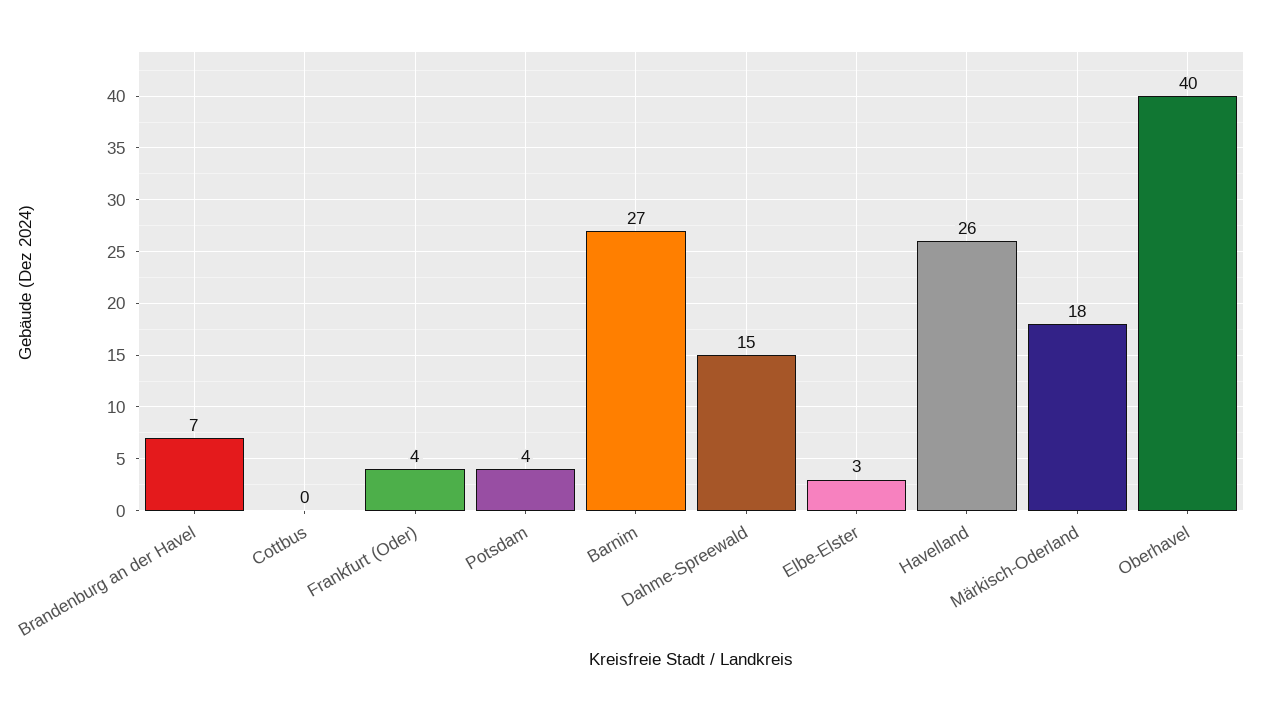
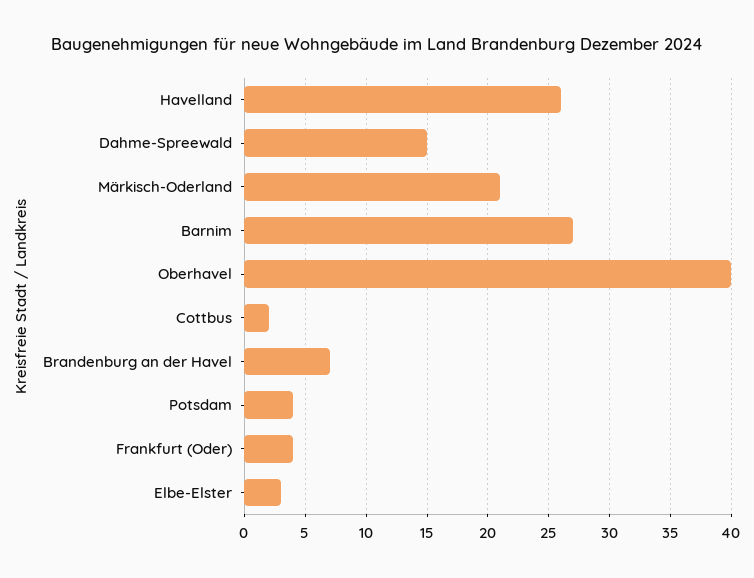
  {
    "Brandenburg an der Havel": 7,
-   "Cottbus": 0,
+   "Cottbus": 2,
    "Frankfurt (Oder)": 4,
    "Potsdam": 4,
    "Barnim": 27,
    "Dahme-Spreewald": 15,
    "Elbe-Elster": 3,
    "Havelland": 26,
-   "Märkisch-Oderland": 18,
+   "Märkisch-Oderland": 21,
    "Oberhavel": 40
  }

